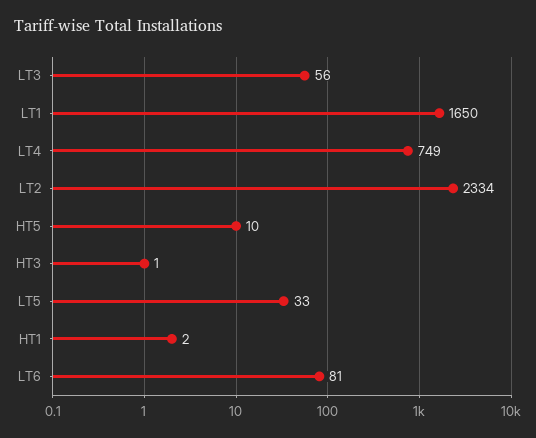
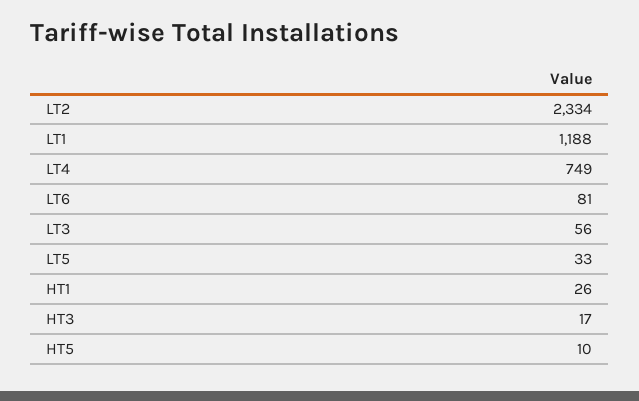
  {
    "LT3": 56,
-   "LT1": 1650,
+   "LT1": 1188,
    "LT4": 749,
    "LT2": 2334,
    "HT5": 10,
-   "HT3": 1,
+   "HT3": 17,
    "LT5": 33,
-   "HT1": 2,
+   "HT1": 26,
    "LT6": 81
  }

